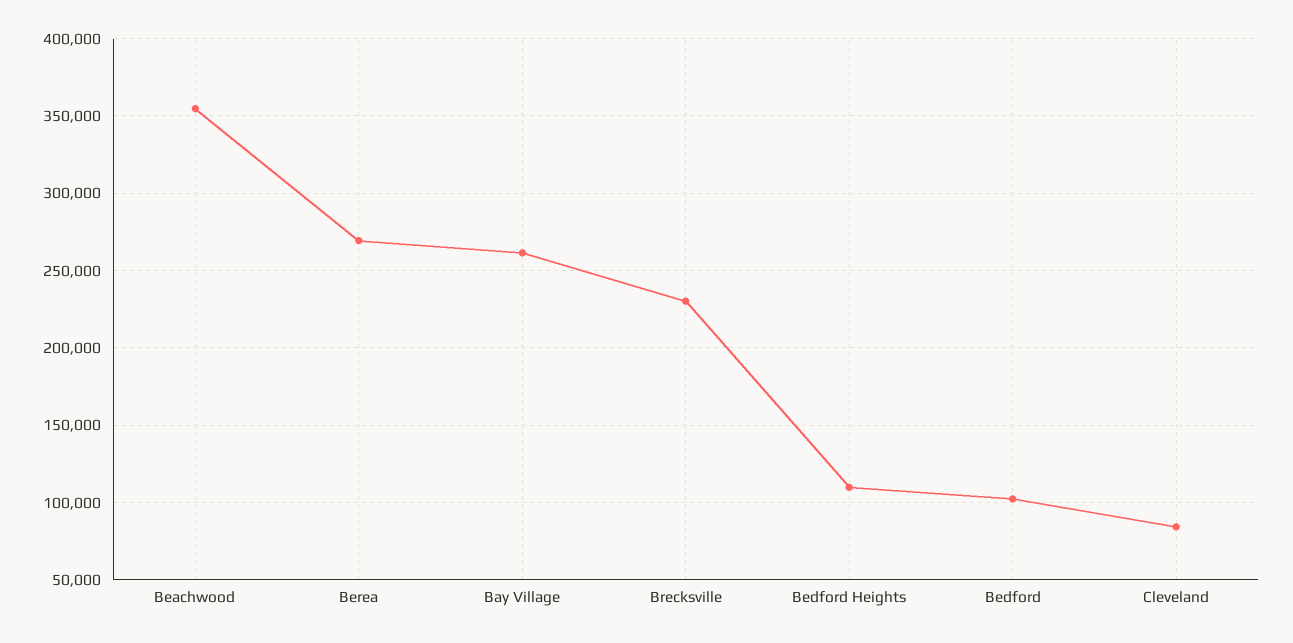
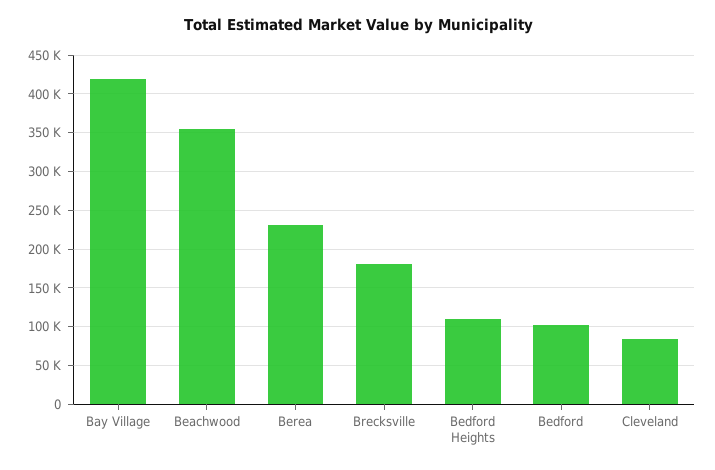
  {
    "Beachwood": 355000,
-   "Berea": 270000,
+   "Berea": 230000,
-   "Bay Village": 260000,
+   "Bay Village": 420000,
-   "Brecksville": 230000,
+   "Brecksville": 180000,
    "Bedford Heights": 110000,
    "Bedford": 105000,
    "Cleveland": 85000
  }

